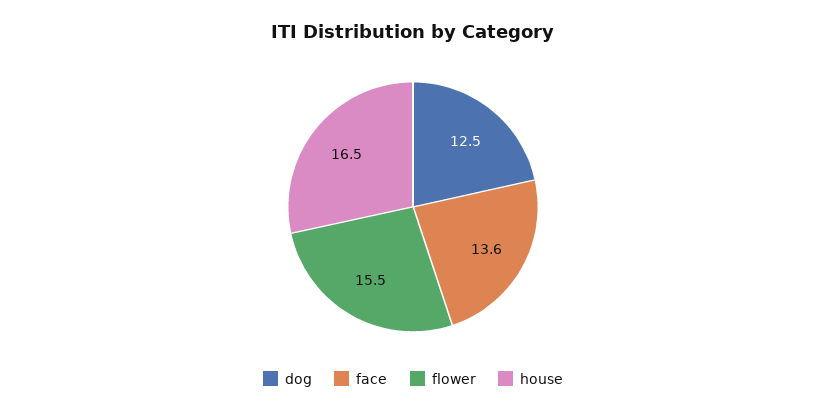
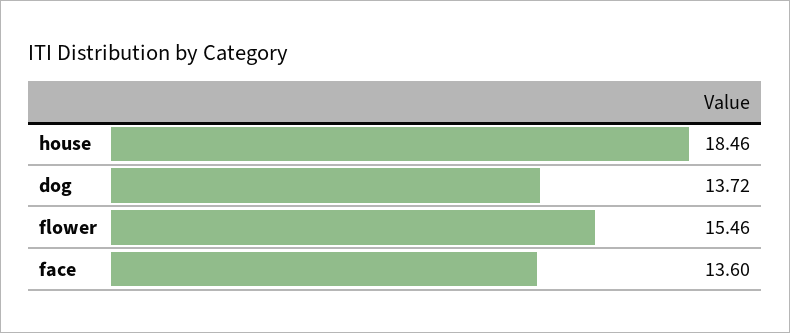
  {
-   "dog": 12.5,
+   "dog": 13.72,
    "face": 13.6,
    "flower": 15.46,
-   "house": 16.5
+   "house": 18.46
  }

